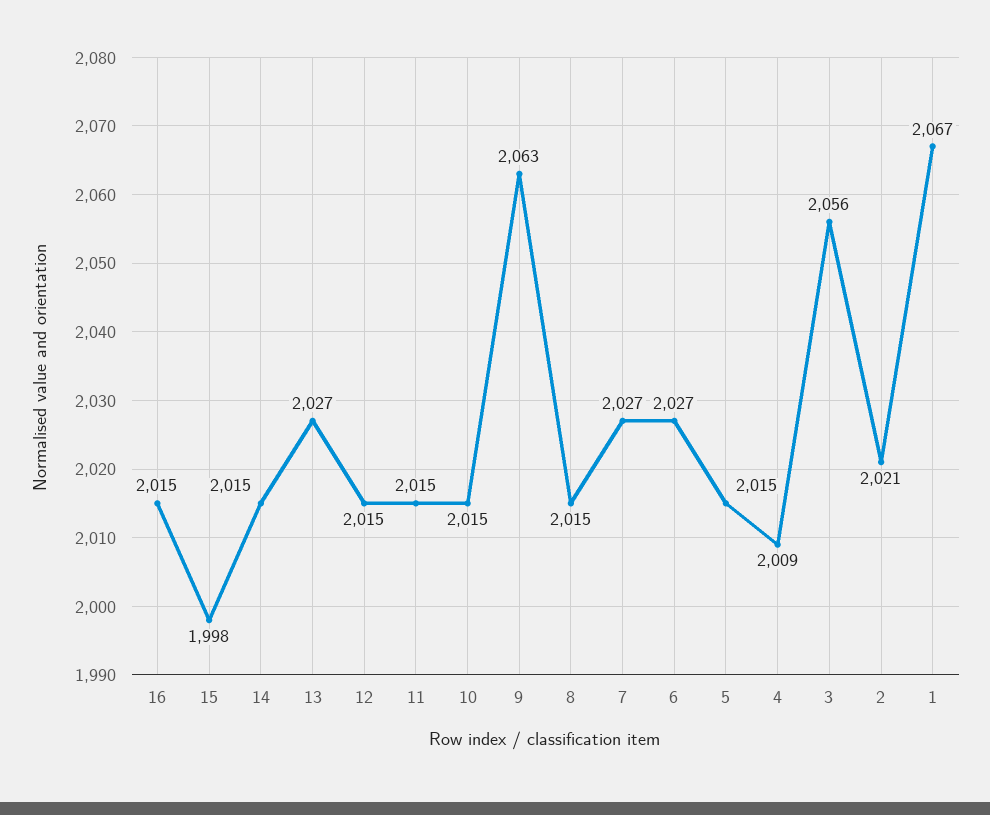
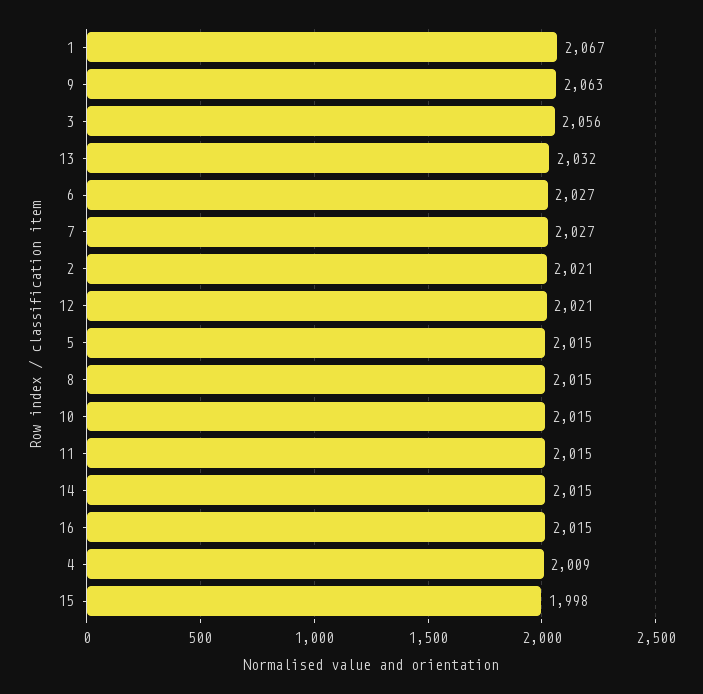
  {
    "16": 2015,
    "15": 1998,
    "14": 2015,
-   "13": 2027,
+   "13": 2032,
-   "12": 2015,
+   "12": 2021,
    "11": 2015,
    "10": 2015,
    "9": 2063,
    "8": 2015,
    "7": 2027,
    "6": 2027,
    "5": 2015,
    "4": 2009,
    "3": 2056,
    "2": 2021,
    "1": 2067
  }

